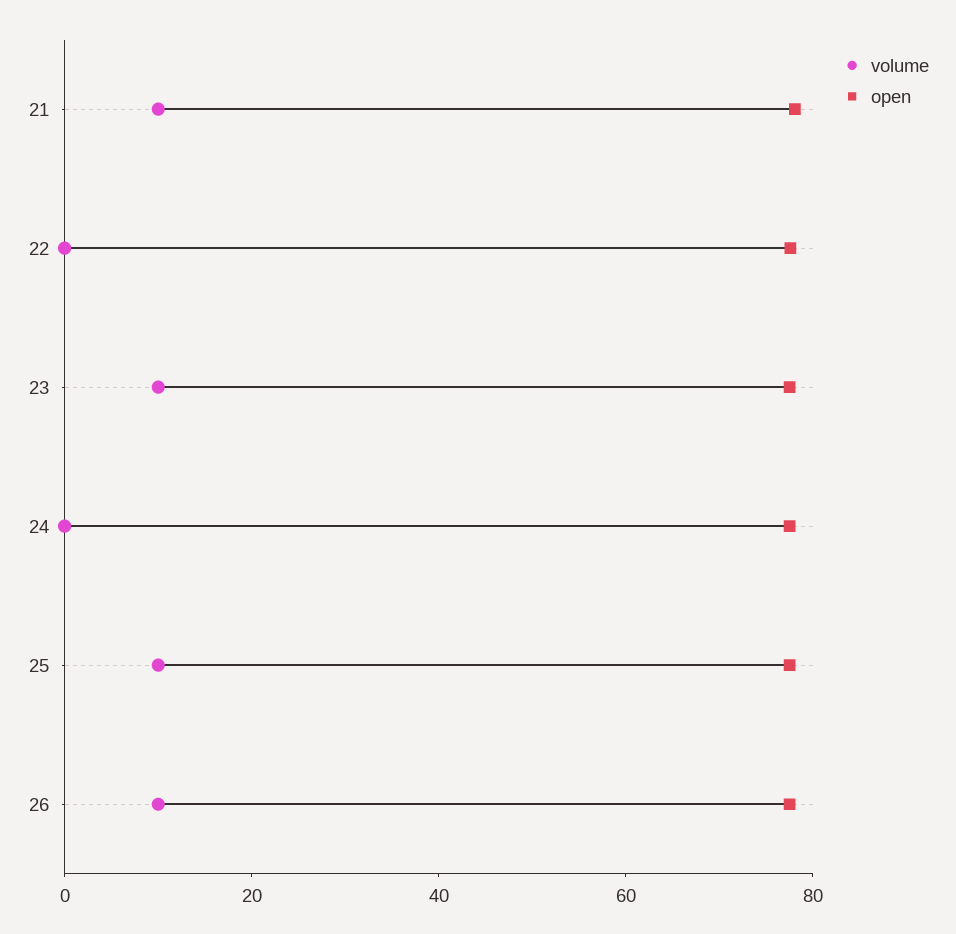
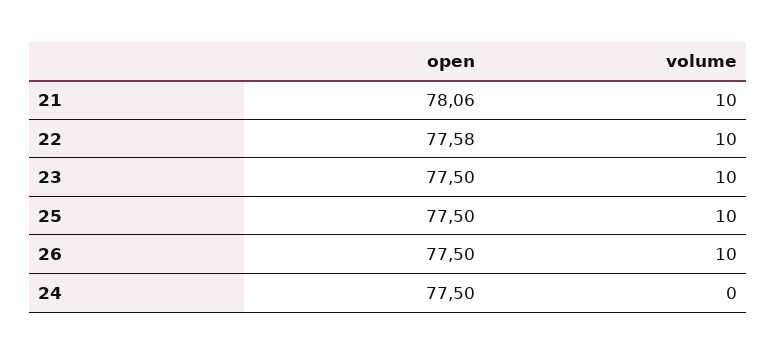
  {
    "volume": {
      "21": 10,
-     "22": 0,
+     "22": 10,
      "23": 10,
      "24": 0,
      "25": 10,
      "26": 10
    },
    "open": {
      "21": 78.06,
      "22": 77.58,
      "23": 77.5,
      "24": 77.5,
      "25": 77.5,
      "26": 77.5
    }
  }

